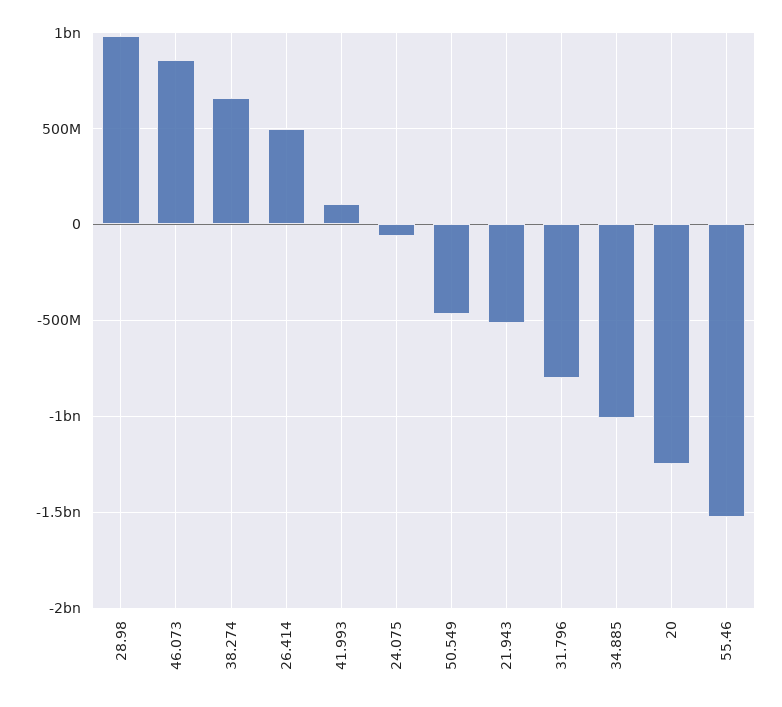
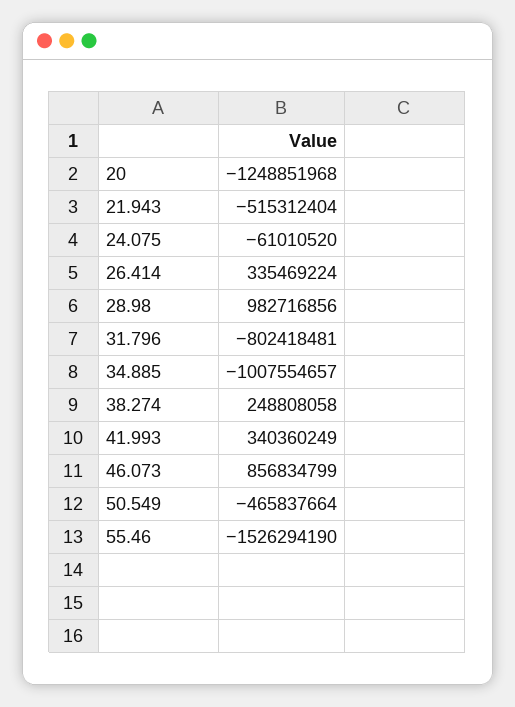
  {
    "28.98": 982716856,
    "46.073": 856834799,
-   "38.274": 650000000,
+   "38.274": 248808058,
-   "26.414": 500000000,
+   "26.414": 335469224,
-   "41.993": 100000000,
+   "41.993": 340360249,
    "24.075": -61010520,
    "50.549": -465837664,
    "21.943": -515312404,
    "31.796": -802418481,
    "34.885": -1007554657,
    "20": -1248851968,
    "55.46": -1526294190
  }

